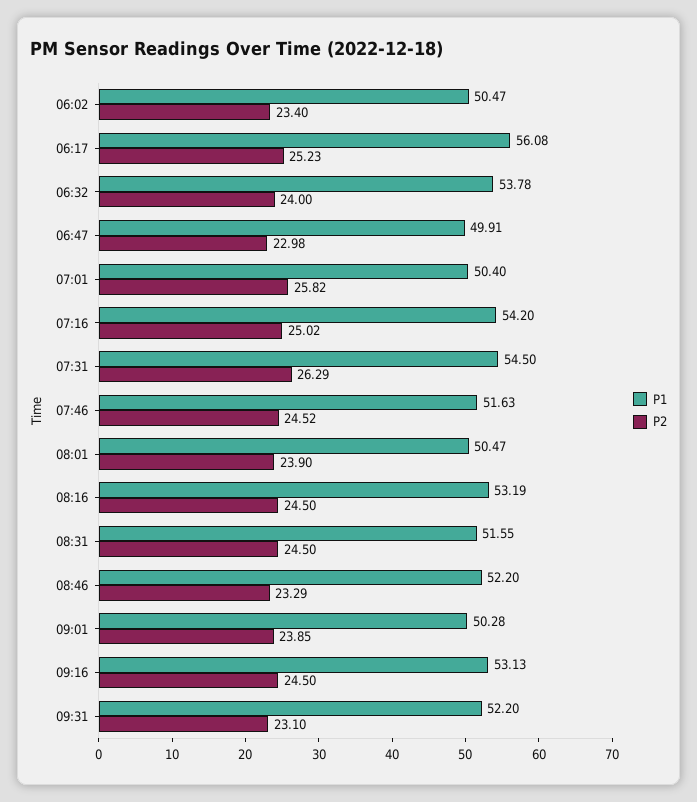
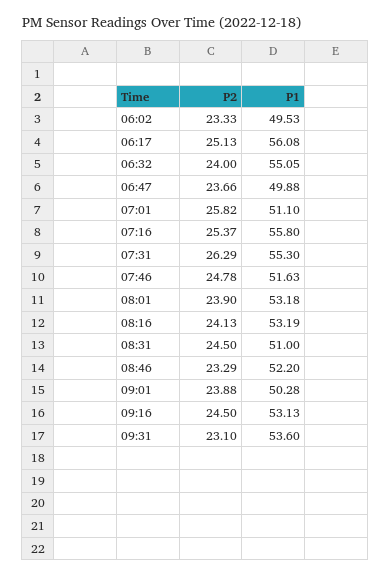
  {
    "P1": {
-     "06:02": 50.47,
+     "06:02": 49.53,
      "06:17": 56.08,
-     "06:32": 53.78,
+     "06:32": 55.05,
-     "06:47": 49.91,
+     "06:47": 49.88,
-     "07:01": 50.4,
+     "07:01": 51.1,
-     "07:16": 54.2,
+     "07:16": 55.8,
-     "07:31": 54.5,
+     "07:31": 55.3,
      "07:46": 51.63,
-     "08:01": 50.47,
+     "08:01": 53.18,
      "08:16": 53.19,
-     "08:31": 51.55,
+     "08:31": 51,
      "08:46": 52.2,
      "09:01": 50.28,
      "09:16": 53.13,
-     "09:31": 52.2
+     "09:31": 53.6
    },
    "P2": {
-     "06:02": 23.4,
+     "06:02": 23.33,
-     "06:17": 25.23,
+     "06:17": 25.13,
      "06:32": 24,
-     "06:47": 22.98,
+     "06:47": 23.66,
      "07:01": 25.82,
-     "07:16": 25.02,
+     "07:16": 25.37,
      "07:31": 26.29,
-     "07:46": 24.52,
+     "07:46": 24.78,
      "08:01": 23.9,
-     "08:16": 24.5,
+     "08:16": 24.13,
      "08:31": 24.5,
      "08:46": 23.29,
-     "09:01": 23.85,
+     "09:01": 23.88,
      "09:16": 24.5,
      "09:31": 23.1
    }
  }

